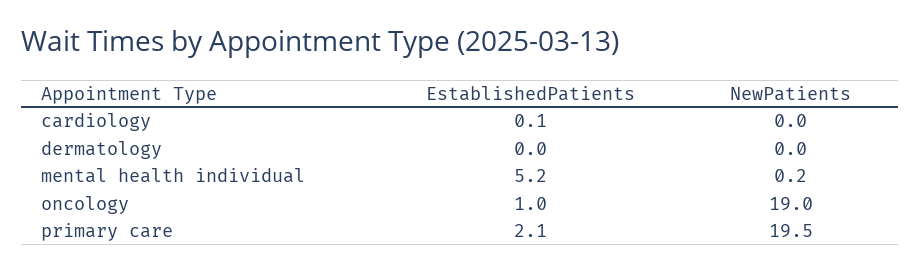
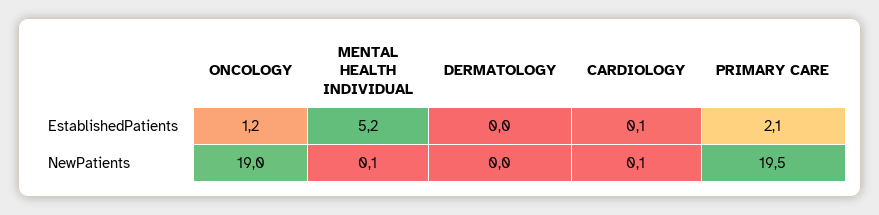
  {
    "EstablishedPatients": {
      "cardiology": 0.1,
      "dermatology": 0,
      "mental health individual": 5.2,
-     "oncology": 1,
+     "oncology": 1.2,
      "primary care": 2.1
    },
    "NewPatients": {
-     "cardiology": 0,
+     "cardiology": 0.1,
      "dermatology": 0,
-     "mental health individual": 0.2,
+     "mental health individual": 0.1,
      "oncology": 19,
      "primary care": 19.5
    }
  }

